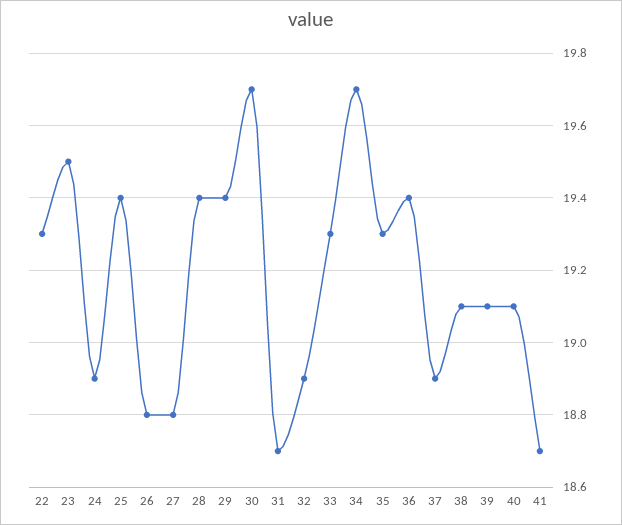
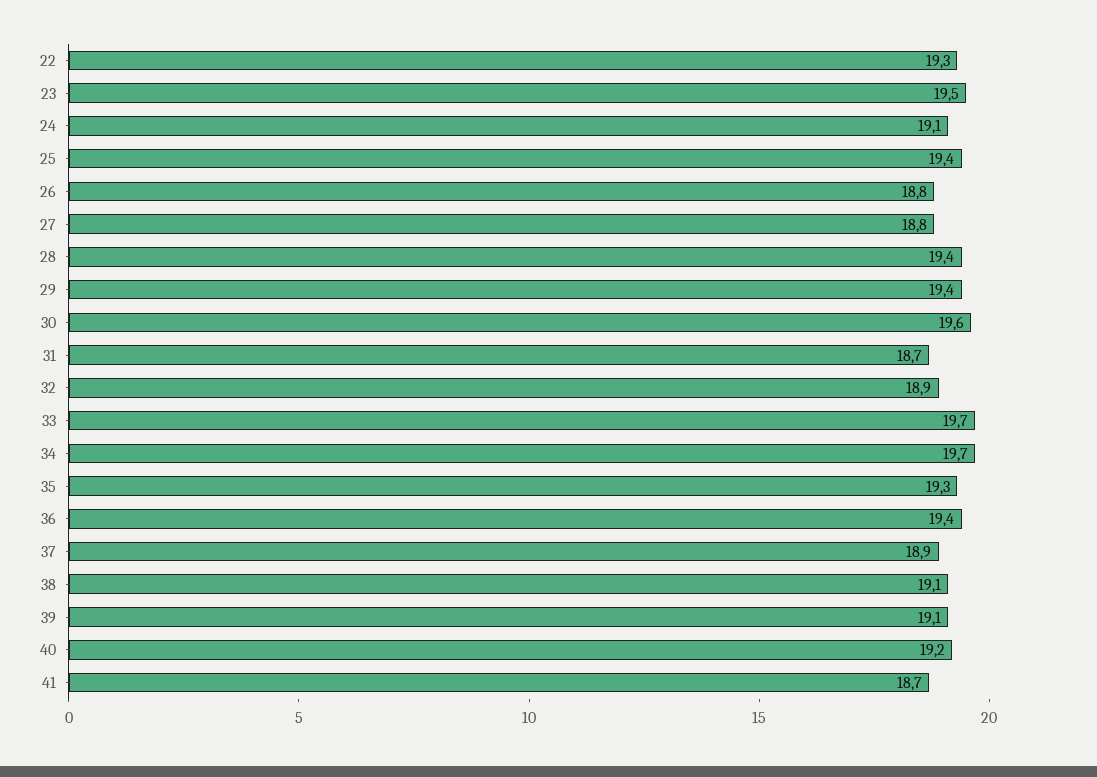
  {
    "22": 19.3,
    "23": 19.5,
-   "24": 18.9,
+   "24": 19.1,
    "25": 19.4,
    "26": 18.8,
    "27": 18.8,
    "28": 19.4,
    "29": 19.4,
-   "30": 19.7,
+   "30": 19.6,
    "31": 18.7,
    "32": 18.9,
-   "33": 19.3,
+   "33": 19.7,
    "34": 19.7,
    "35": 19.3,
    "36": 19.4,
    "37": 18.9,
    "38": 19.1,
    "39": 19.1,
-   "40": 19.1,
+   "40": 19.2,
    "41": 18.7
  }

